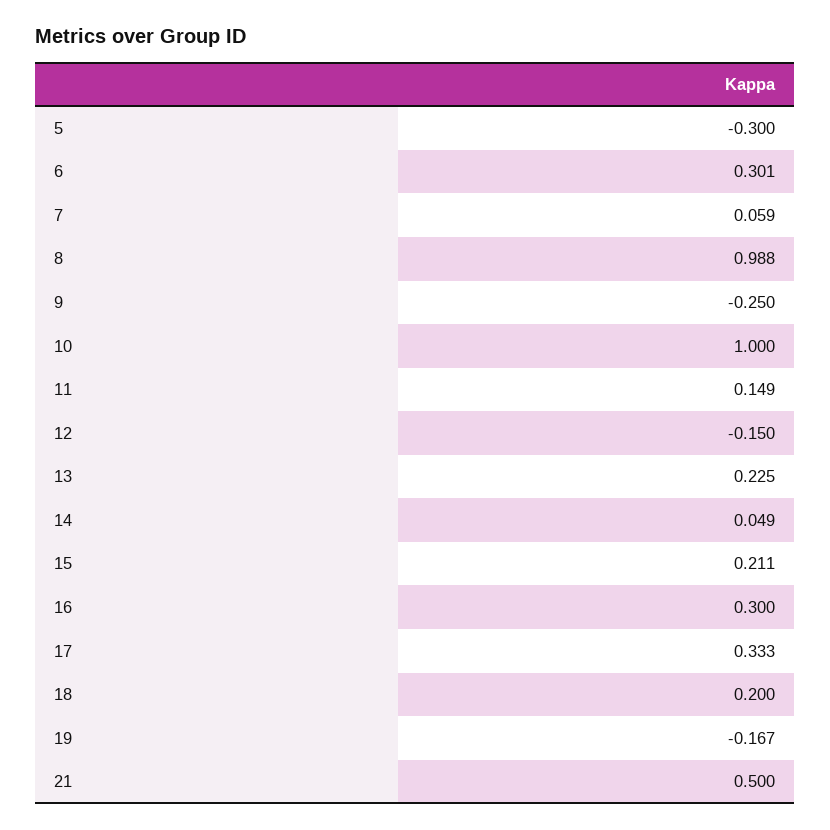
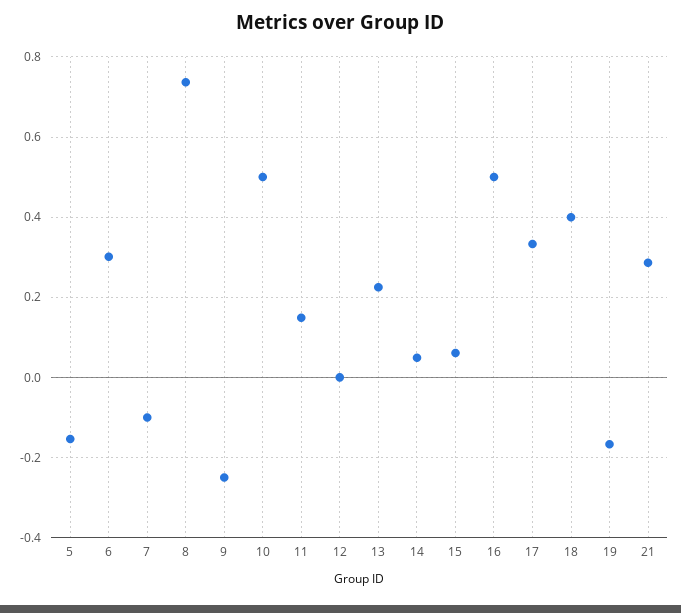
  {
-   "5": -0.3,
+   "5": -0.16,
    "6": 0.301,
-   "7": 0.059,
+   "7": -0.1,
-   "8": 0.988,
+   "8": 0.74,
    "9": -0.25,
-   "10": 1,
+   "10": 0.5,
    "11": 0.149,
-   "12": -0.15,
+   "12": 0,
    "13": 0.225,
    "14": 0.049,
-   "15": 0.211,
+   "15": 0.06,
-   "16": 0.3,
+   "16": 0.5,
    "17": 0.333,
-   "18": 0.2,
+   "18": 0.4,
    "19": -0.167,
-   "21": 0.5
+   "21": 0.28
  }

